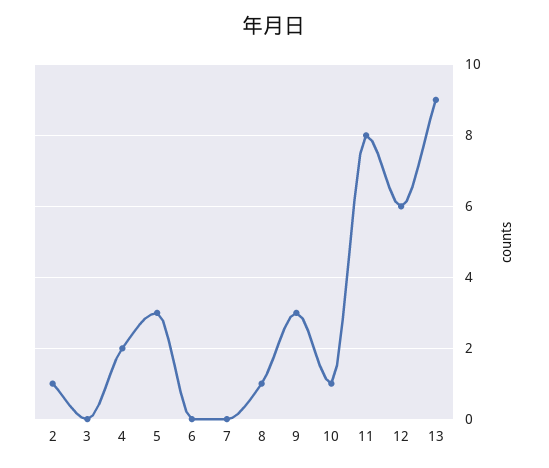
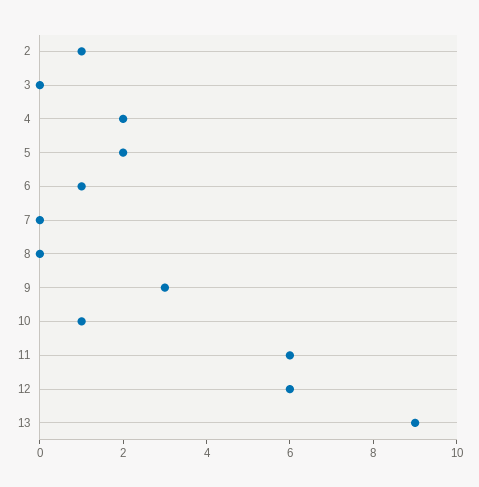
  {
    "2": 1,
    "3": 0,
    "4": 2,
-   "5": 3,
+   "5": 2,
-   "6": 0,
+   "6": 1,
    "7": 0,
-   "8": 1,
+   "8": 0,
    "9": 3,
    "10": 1,
-   "11": 8,
+   "11": 6,
    "12": 6,
    "13": 9
  }

